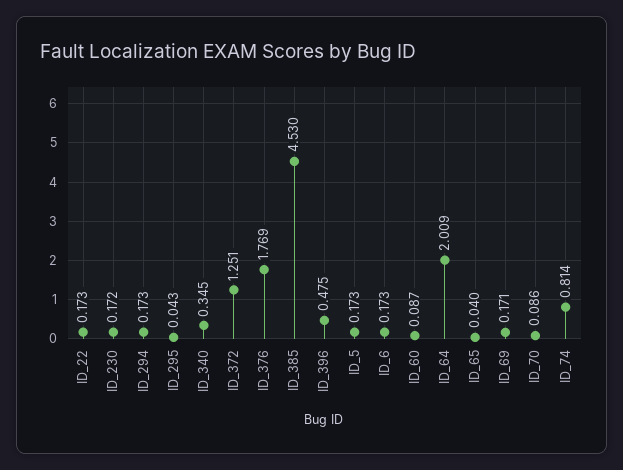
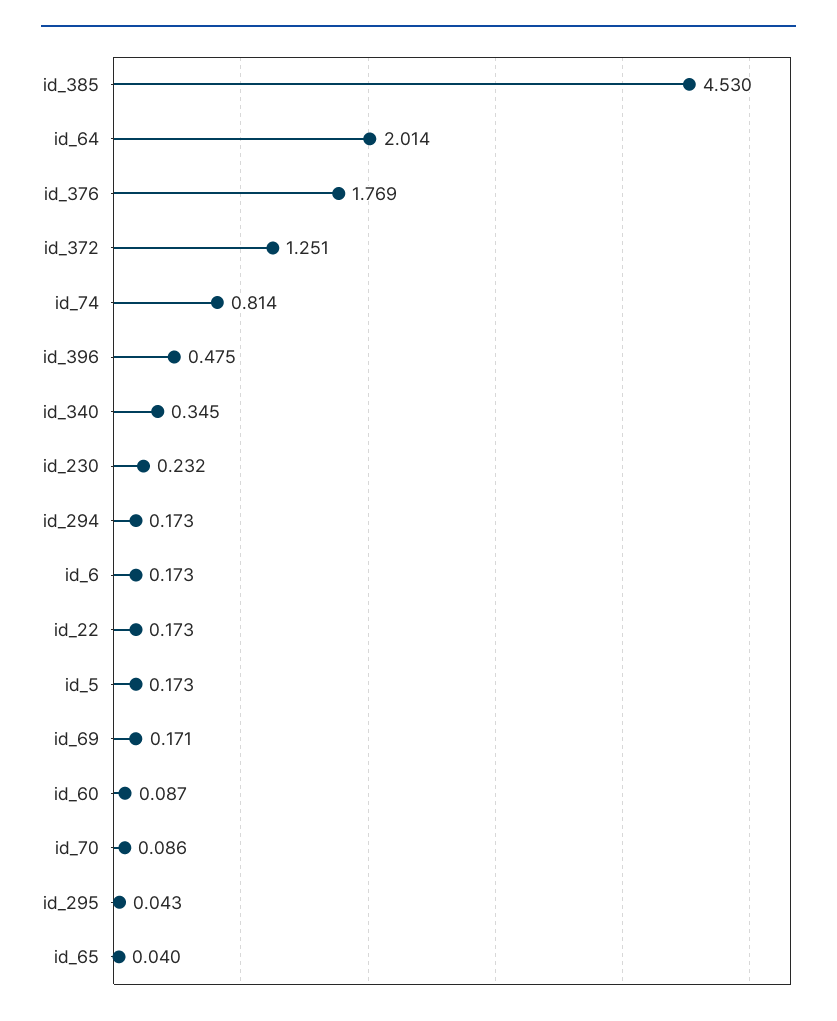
  {
    "ID_22": 0.173,
-   "ID_230": 0.172,
+   "ID_230": 0.232,
    "ID_294": 0.173,
    "ID_295": 0.043,
    "ID_340": 0.345,
    "ID_372": 1.251,
    "ID_376": 1.769,
    "ID_385": 4.53,
    "ID_396": 0.475,
    "ID_5": 0.173,
    "ID_6": 0.173,
    "ID_60": 0.087,
-   "ID_64": 2.009,
+   "ID_64": 2.014,
    "ID_65": 0.04,
    "ID_69": 0.171,
    "ID_70": 0.086,
    "ID_74": 0.814
  }

